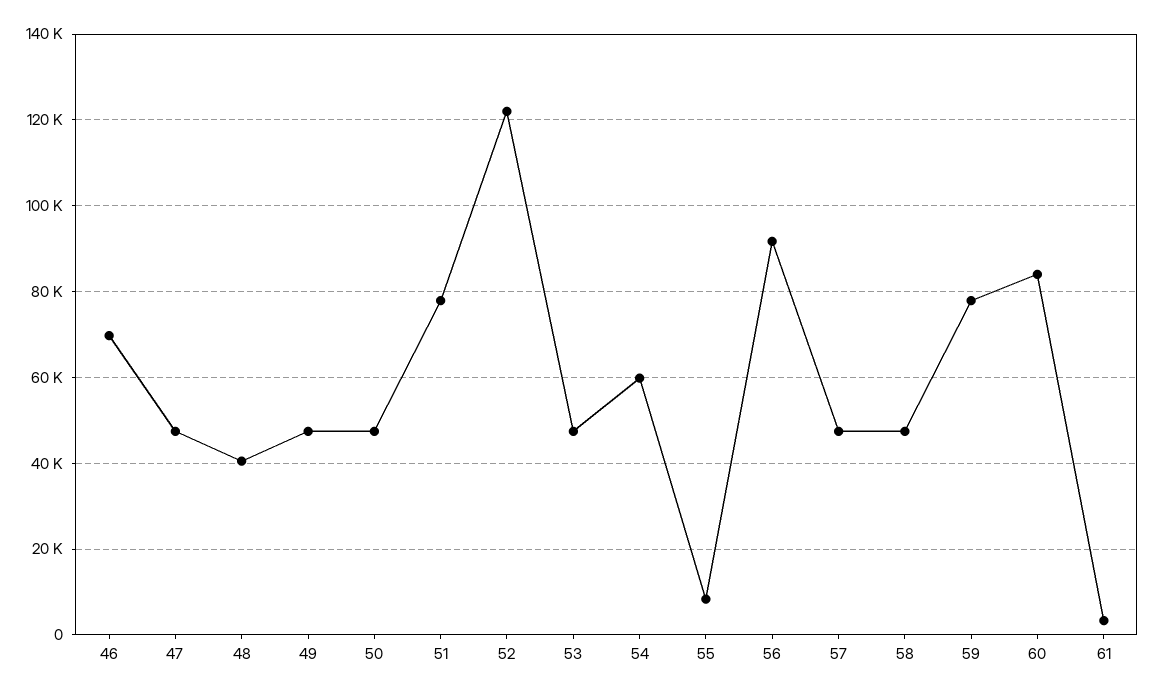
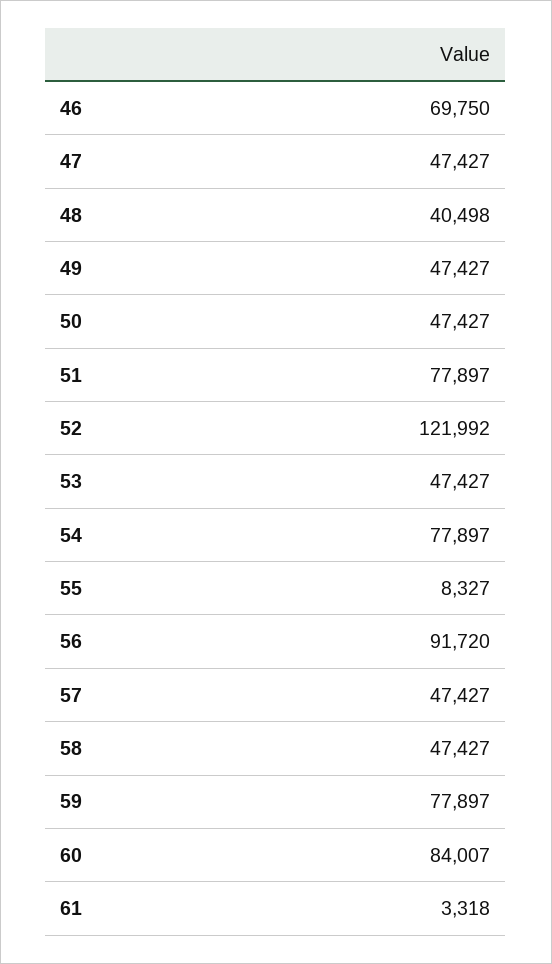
  {
    "46": 69750,
    "47": 47427,
    "48": 40498,
    "49": 47427,
    "50": 47427,
    "51": 77897,
    "52": 121992,
    "53": 47427,
-   "54": 60000,
+   "54": 77897,
    "55": 8327,
    "56": 91720,
    "57": 47427,
    "58": 47427,
    "59": 77897,
    "60": 84007,
    "61": 3318
  }

